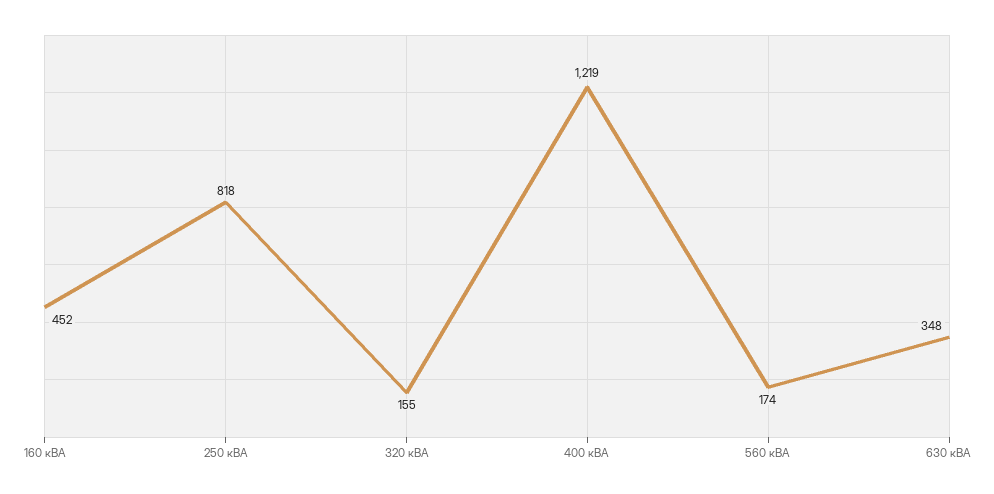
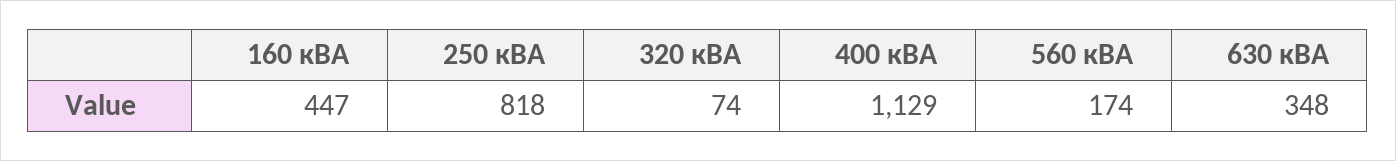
  {
-   "160 кВА": 452,
+   "160 кВА": 447,
    "250 кВА": 818,
-   "320 кВА": 155,
+   "320 кВА": 74,
-   "400 кВА": 1219,
+   "400 кВА": 1129,
    "560 кВА": 174,
    "630 кВА": 348
  }

